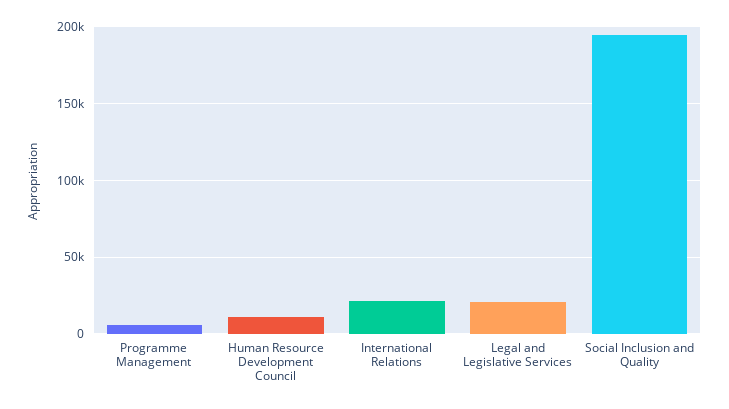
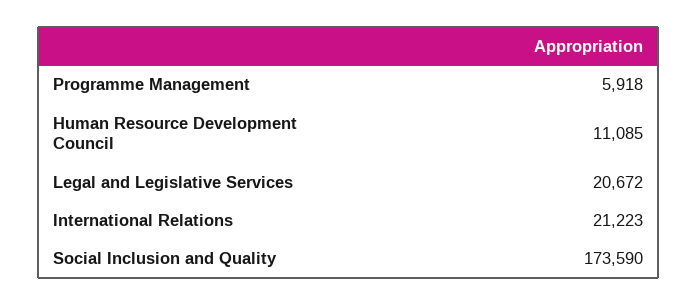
  {
    "Programme Management": 5918,
    "Human Resource Development Council": 11085,
    "International Relations": 21223,
    "Legal and Legislative Services": 20672,
-   "Social Inclusion and Quality": 195000
+   "Social Inclusion and Quality": 173590
  }

